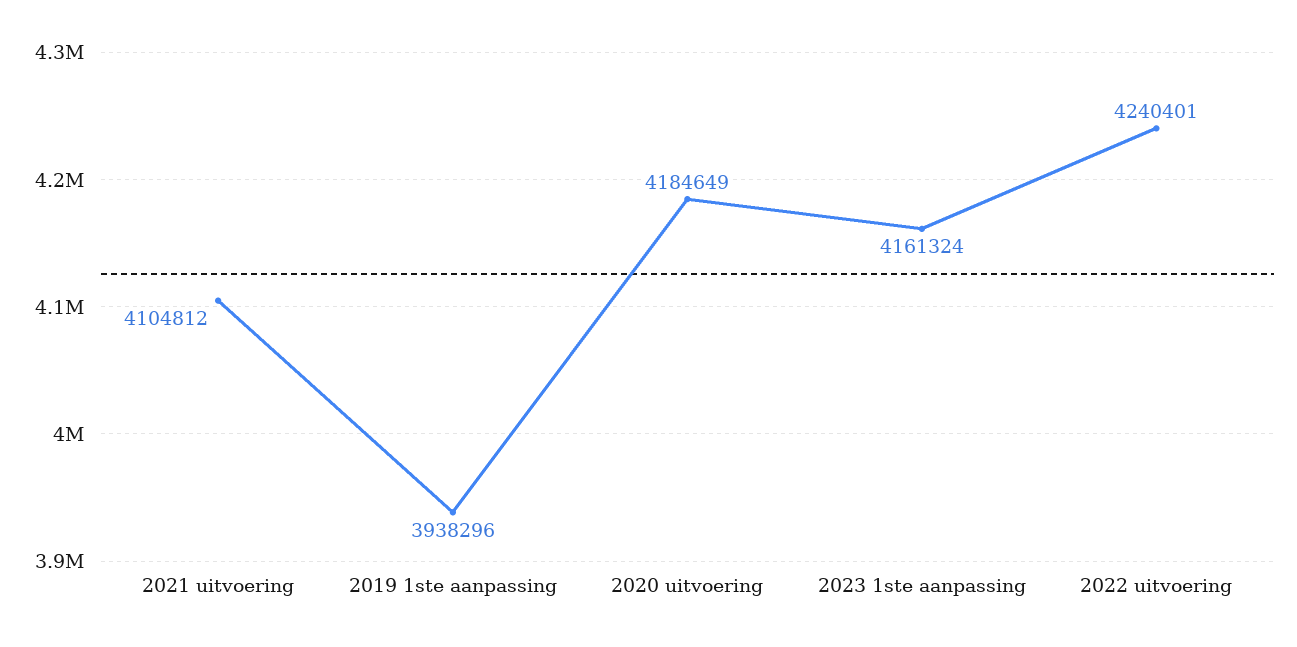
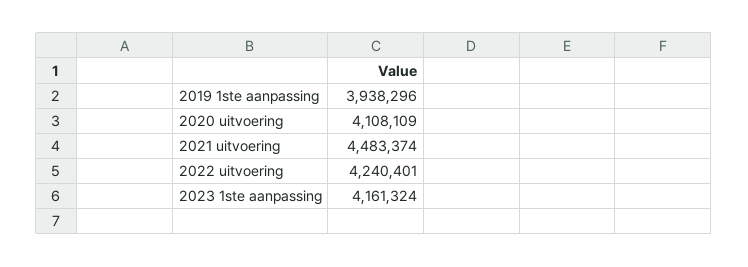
  {
-   "2021 uitvoering": 4104812,
+   "2021 uitvoering": 4483374,
    "2019 1ste aanpassing": 3938296,
-   "2020 uitvoering": 4184649,
+   "2020 uitvoering": 4108109,
    "2023 1ste aanpassing": 4161324,
    "2022 uitvoering": 4240401
  }

